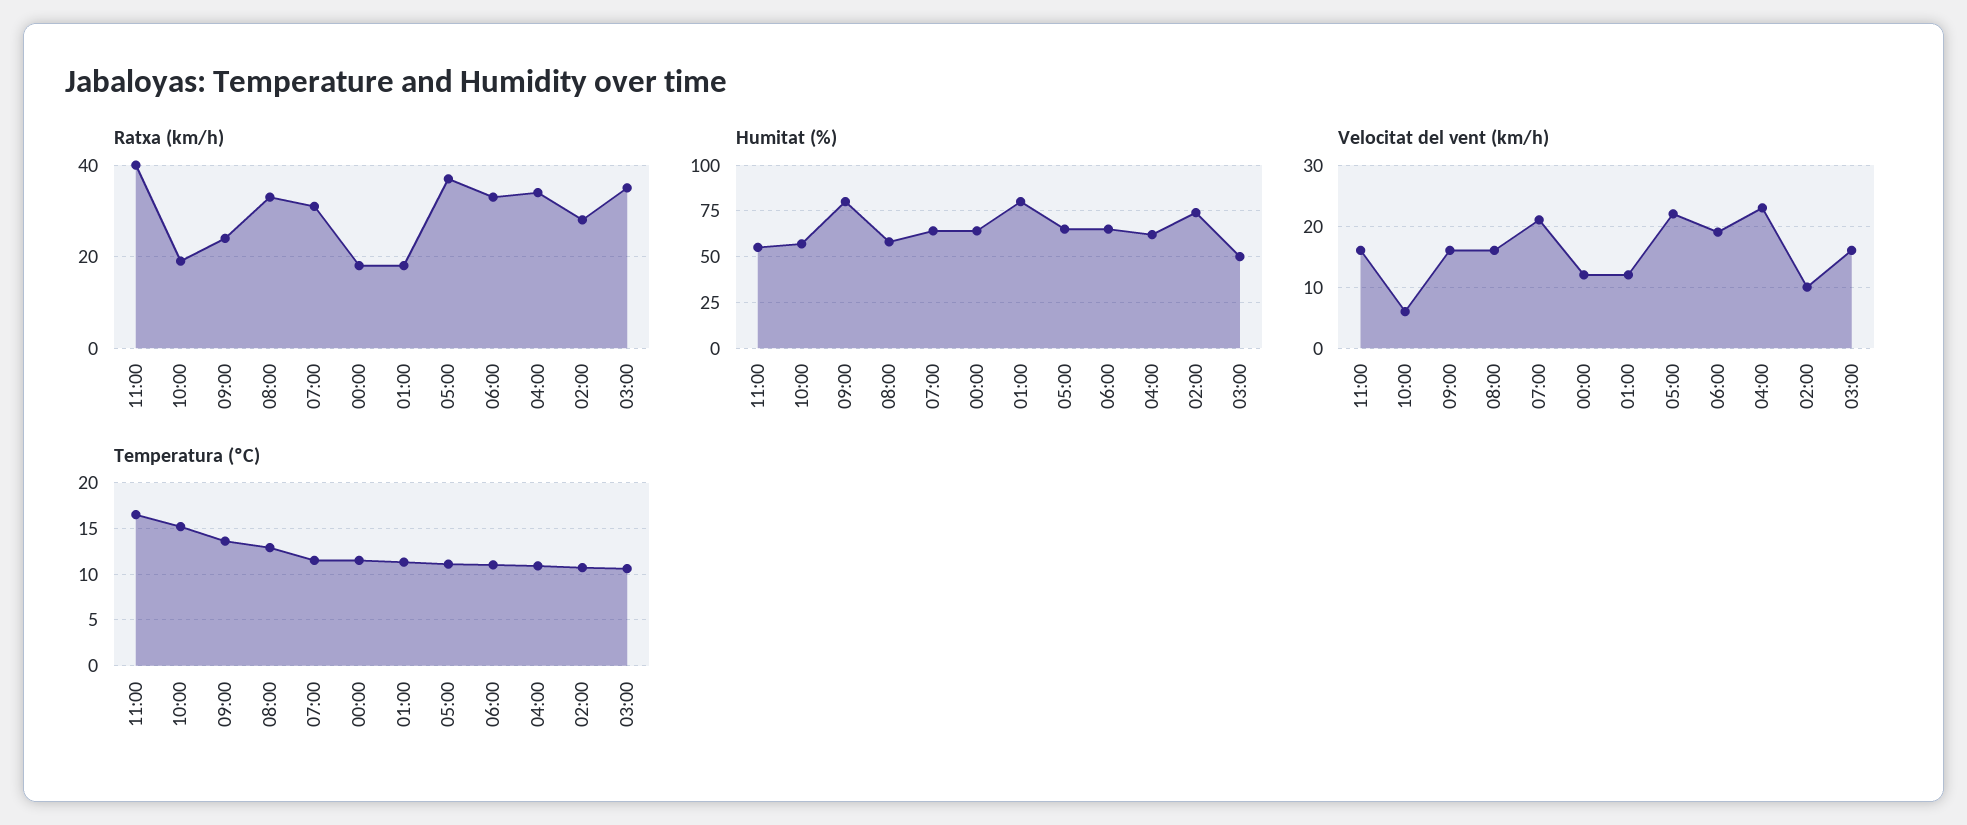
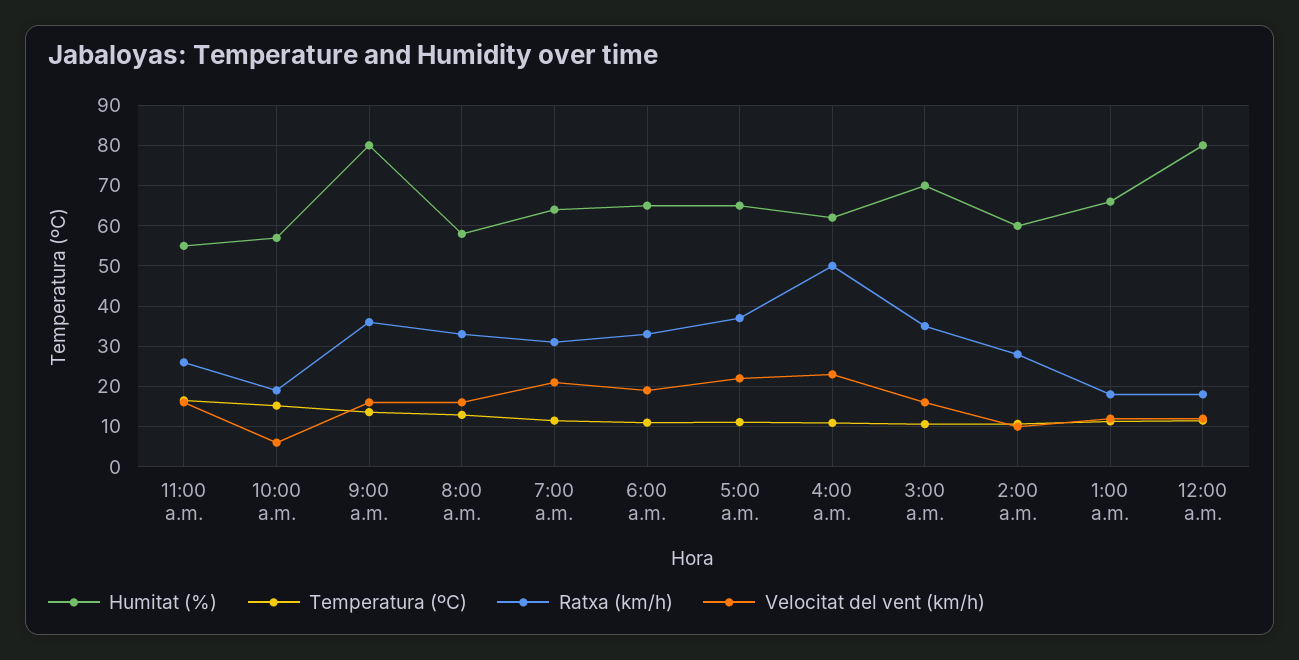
  {
    "Ratxa (km/h)": {
-     "11:00": 40,
+     "11:00": 26,
      "10:00": 20,
-     "09:00": 25,
+     "09:00": 36,
      "08:00": 34,
      "07:00": 32,
      "00:00": 18,
      "01:00": 18,
      "05:00": 38,
      "06:00": 34,
-     "04:00": 35,
+     "04:00": 50,
      "02:00": 28,
      "03:00": 36
    },
    "Humitat (%)": {
      "11:00": 56,
      "10:00": 58,
      "09:00": 80,
      "08:00": 58,
      "07:00": 64,
-     "00:00": 65,
+     "00:00": 80,
-     "01:00": 80,
+     "01:00": 66,
      "05:00": 66,
      "06:00": 66,
      "04:00": 62,
-     "02:00": 75,
+     "02:00": 60,
-     "03:00": 50
+     "03:00": 70
    },
    "Velocitat del vent (km/h)": {
      "11:00": 16,
      "10:00": 6,
      "09:00": 16,
      "08:00": 16,
      "07:00": 21,
      "00:00": 12,
      "01:00": 12,
      "05:00": 22,
      "06:00": 19,
      "04:00": 23,
      "02:00": 10,
      "03:00": 16
    },
    "Temperatura (ºC)": {
      "11:00": 17,
      "10:00": 15,
      "09:00": 14,
      "08:00": 13,
      "07:00": 12,
      "00:00": 12,
      "01:00": 11,
      "05:00": 11,
      "06:00": 11,
      "04:00": 11,
      "02:00": 11,
      "03:00": 11
    }
  }

